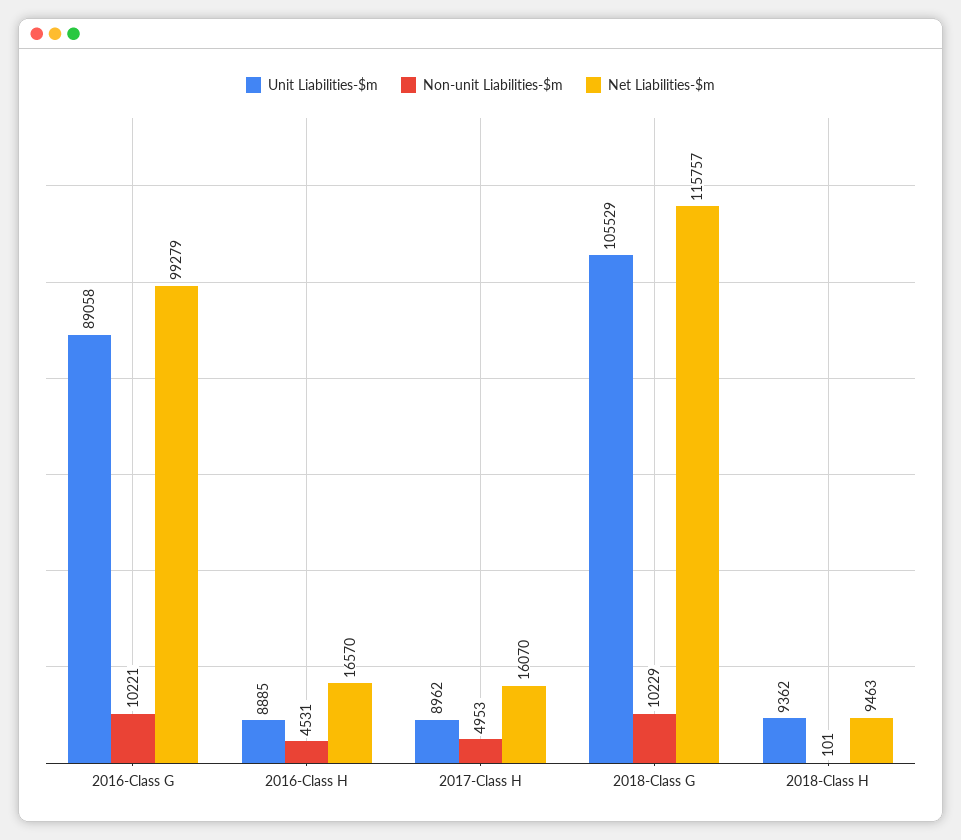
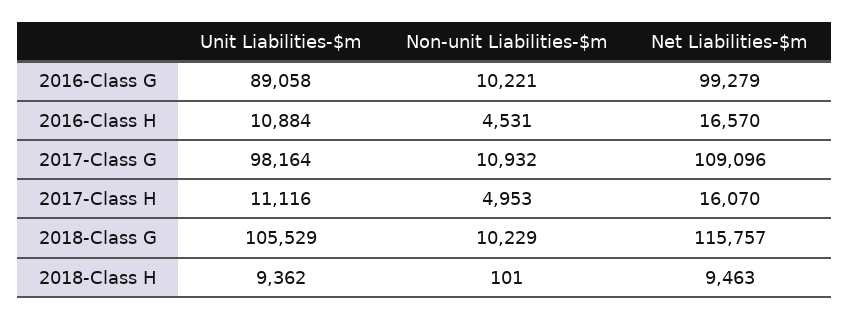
  {
    "Unit Liabilities-$m": {
      "2016-Class G": 89058,
-     "2016-Class H": 8885,
+     "2016-Class H": 10884,
-     "2017-Class H": 8962,
+     "2017-Class H": 11116,
      "2018-Class G": 105529,
-     "2018-Class H": 9362
+     "2018-Class H": 9362,
+     "2017-Class G": 98164
    },
    "Non-unit Liabilities-$m": {
      "2016-Class G": 10221,
      "2016-Class H": 4531,
      "2017-Class H": 4953,
      "2018-Class G": 10229,
-     "2018-Class H": 101
+     "2018-Class H": 101,
+     "2017-Class G": 10932
    },
    "Net Liabilities-$m": {
      "2016-Class G": 99279,
      "2016-Class H": 16570,
      "2017-Class H": 16070,
      "2018-Class G": 115757,
-     "2018-Class H": 9463
+     "2018-Class H": 9463,
+     "2017-Class G": 109096
    }
  }

